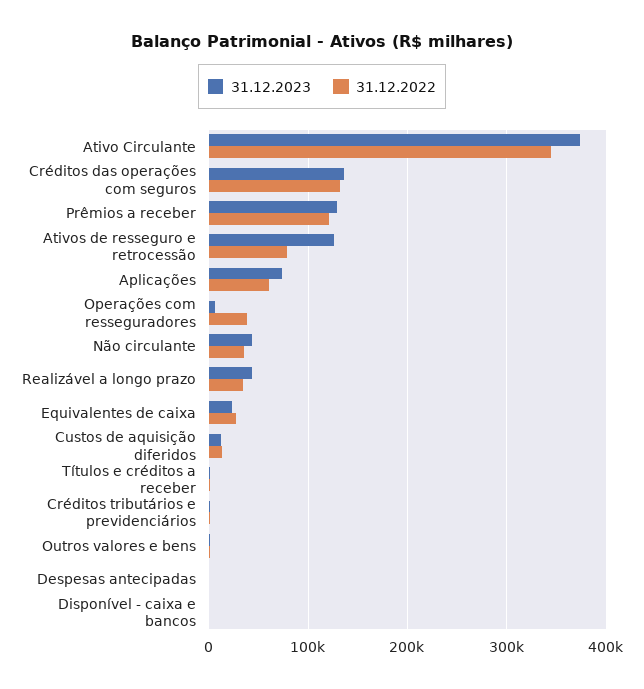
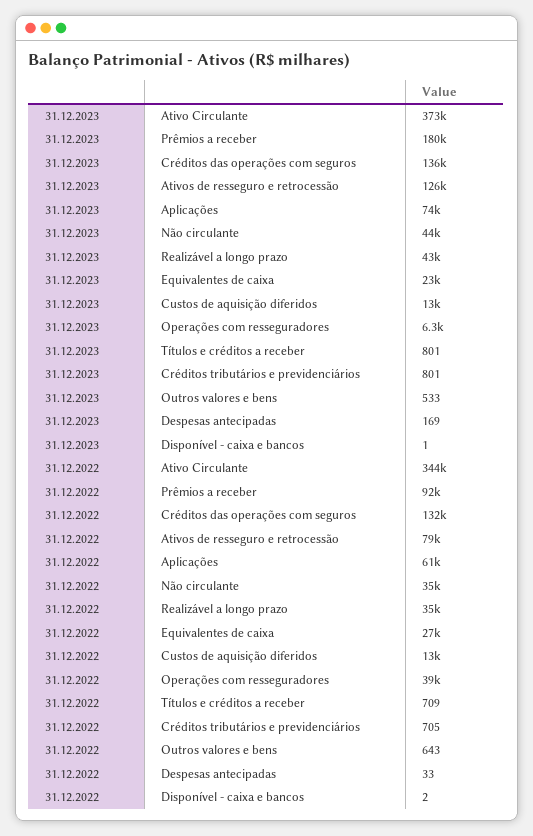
  {
    "31.12.2023": {
      "Ativo Circulante": 373000,
      "Créditos das operações com seguros": 136000,
-     "Prêmios a receber": 130000,
+     "Prêmios a receber": 180000,
      "Ativos de resseguro e retrocessão": 126000,
      "Aplicações": 74000,
      "Operações com resseguradores": 6300,
      "Não circulante": 44000,
      "Realizável a longo prazo": 43000,
      "Equivalentes de caixa": 23000,
      "Custos de aquisição diferidos": 13000,
      "Títulos e créditos a receber": 801,
      "Créditos tributários e previdenciários": 801,
      "Outros valores e bens": 533,
      "Despesas antecipadas": 169,
      "Disponível - caixa e bancos": 1
    },
    "31.12.2022": {
      "Ativo Circulante": 344000,
      "Créditos das operações com seguros": 132000,
-     "Prêmios a receber": 120000,
+     "Prêmios a receber": 92000,
      "Ativos de resseguro e retrocessão": 79000,
      "Aplicações": 61000,
      "Operações com resseguradores": 39000,
      "Não circulante": 35000,
      "Realizável a longo prazo": 35000,
      "Equivalentes de caixa": 27000,
      "Custos de aquisição diferidos": 13000,
      "Títulos e créditos a receber": 709,
      "Créditos tributários e previdenciários": 705,
      "Outros valores e bens": 643,
      "Despesas antecipadas": 33,
      "Disponível - caixa e bancos": 2
    }
  }

